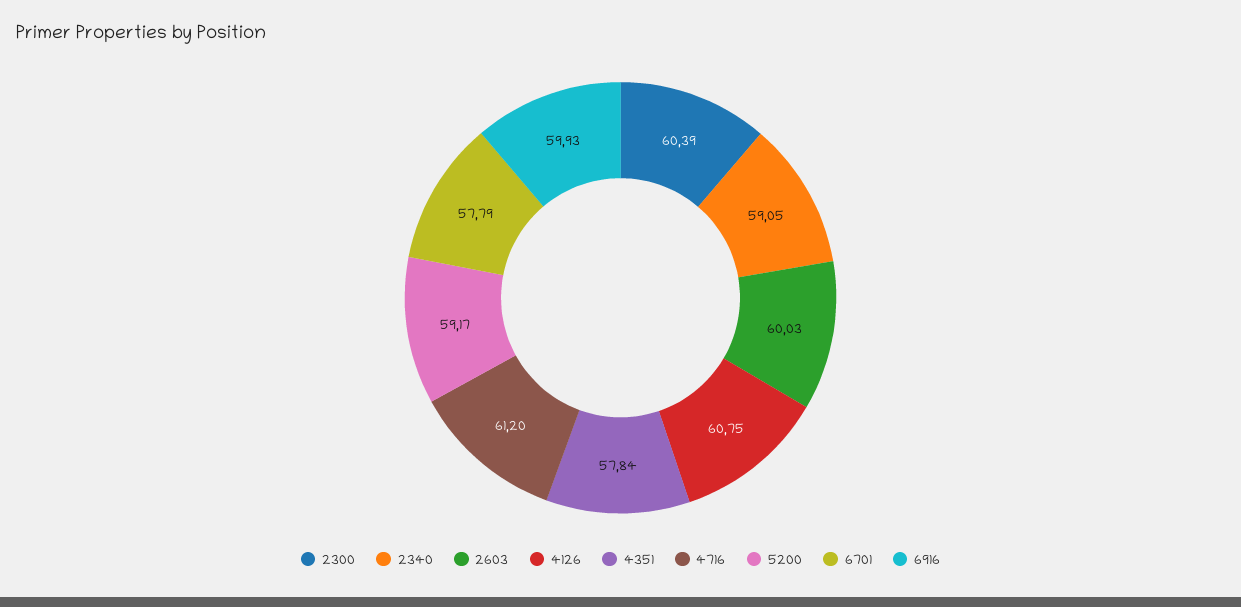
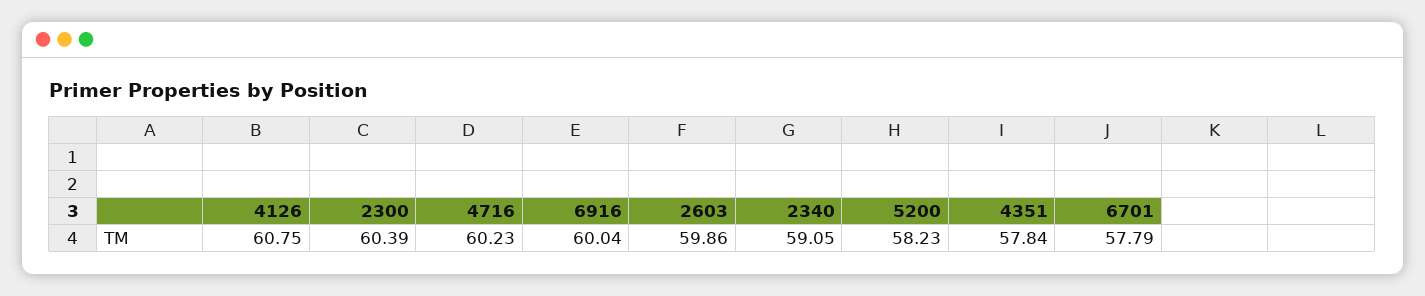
  {
    "2300": 60.39,
    "2340": 59.05,
-   "2603": 60.03,
+   "2603": 59.86,
    "4126": 60.75,
    "4351": 57.84,
-   "4716": 61.2,
+   "4716": 60.23,
-   "5200": 59.17,
+   "5200": 58.23,
    "6701": 57.79,
-   "6916": 59.93
+   "6916": 60.04
  }

